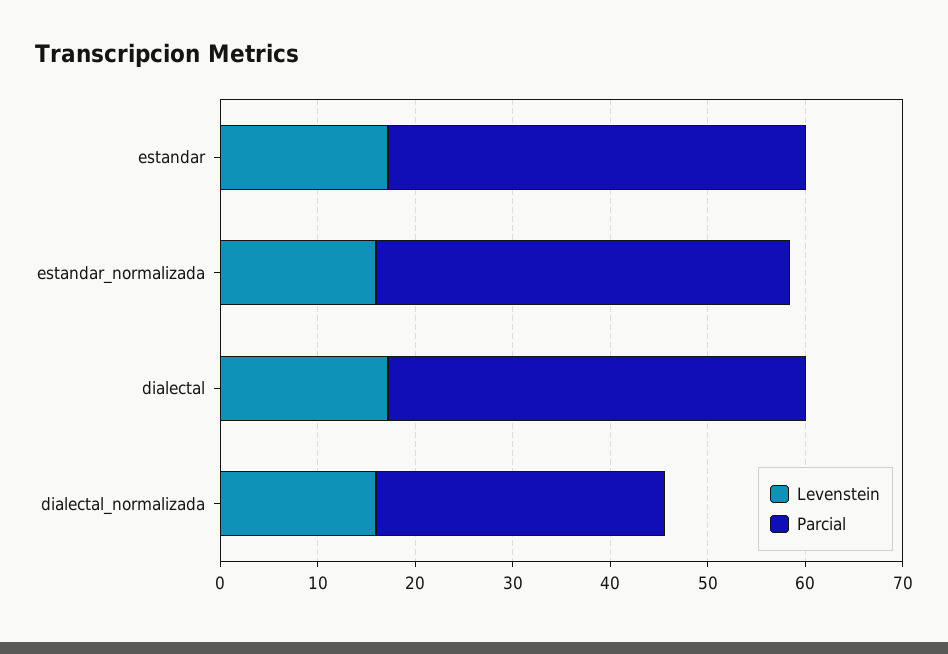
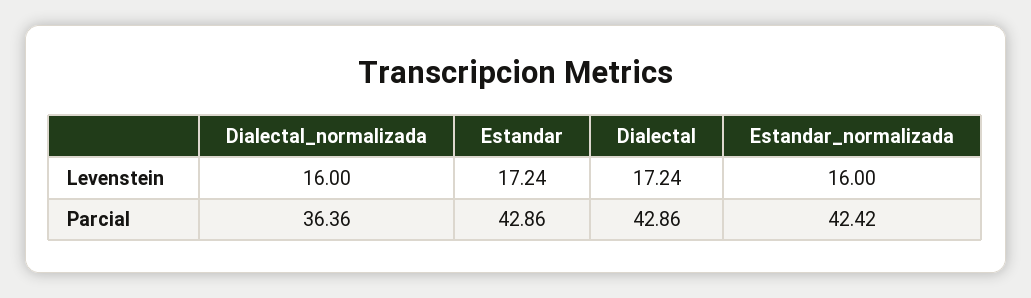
  {
    "Levenstein": {
      "estandar": 17.24,
      "estandar_normalizada": 16,
      "dialectal": 17.24,
      "dialectal_normalizada": 16
    },
    "Parcial": {
      "estandar": 42.86,
      "estandar_normalizada": 42.42,
      "dialectal": 42.86,
-     "dialectal_normalizada": 30
+     "dialectal_normalizada": 36.36
    }
  }

